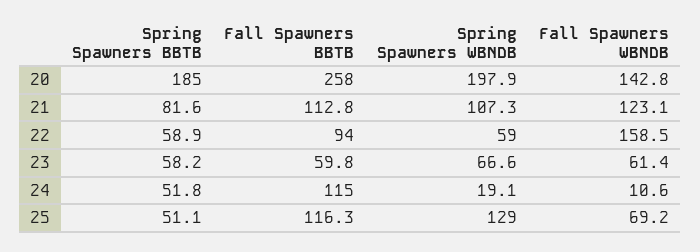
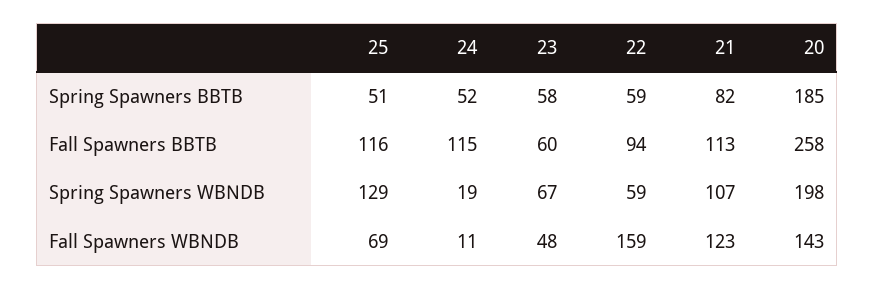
  {
    "Spring Spawners BBTB": {
      "20": 185,
      "21": 81.6,
      "22": 58.9,
      "23": 58.2,
      "24": 51.8,
      "25": 51.1
    },
    "Fall Spawners BBTB": {
      "20": 258,
      "21": 112.8,
      "22": 94,
      "23": 59.8,
      "24": 115,
      "25": 116.3
    },
    "Spring Spawners WBNDB": {
      "20": 197.9,
      "21": 107.3,
      "22": 59,
      "23": 66.6,
      "24": 19.1,
      "25": 129
    },
    "Fall Spawners WBNDB": {
      "20": 142.8,
      "21": 123.1,
      "22": 158.5,
-     "23": 61.4,
+     "23": 48,
      "24": 10.6,
      "25": 69.2
    }
  }

